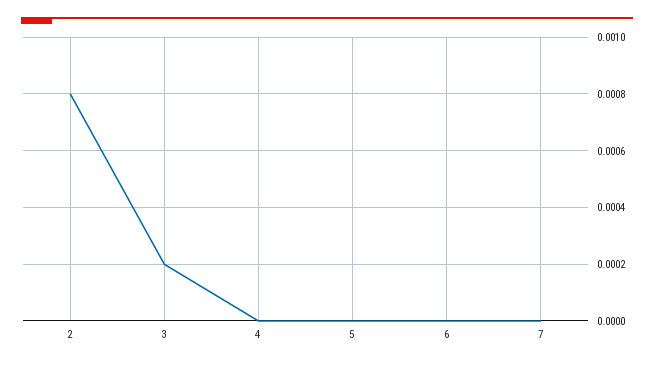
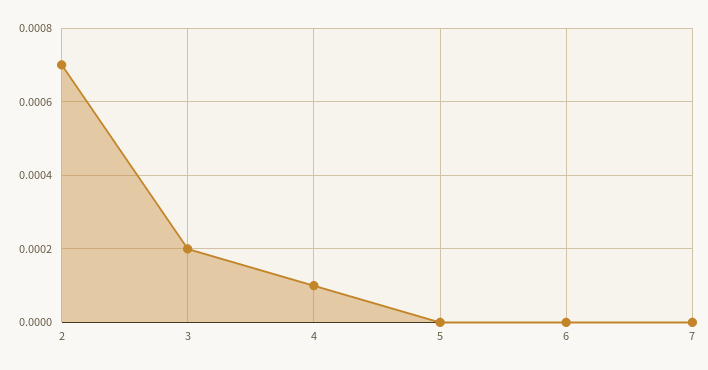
  {
-   "2": 0.0008,
+   "2": 0.0007,
    "3": 0.0002,
-   "4": 0,
+   "4": 0.0001,
    "5": 0,
    "6": 0,
    "7": 0
  }

